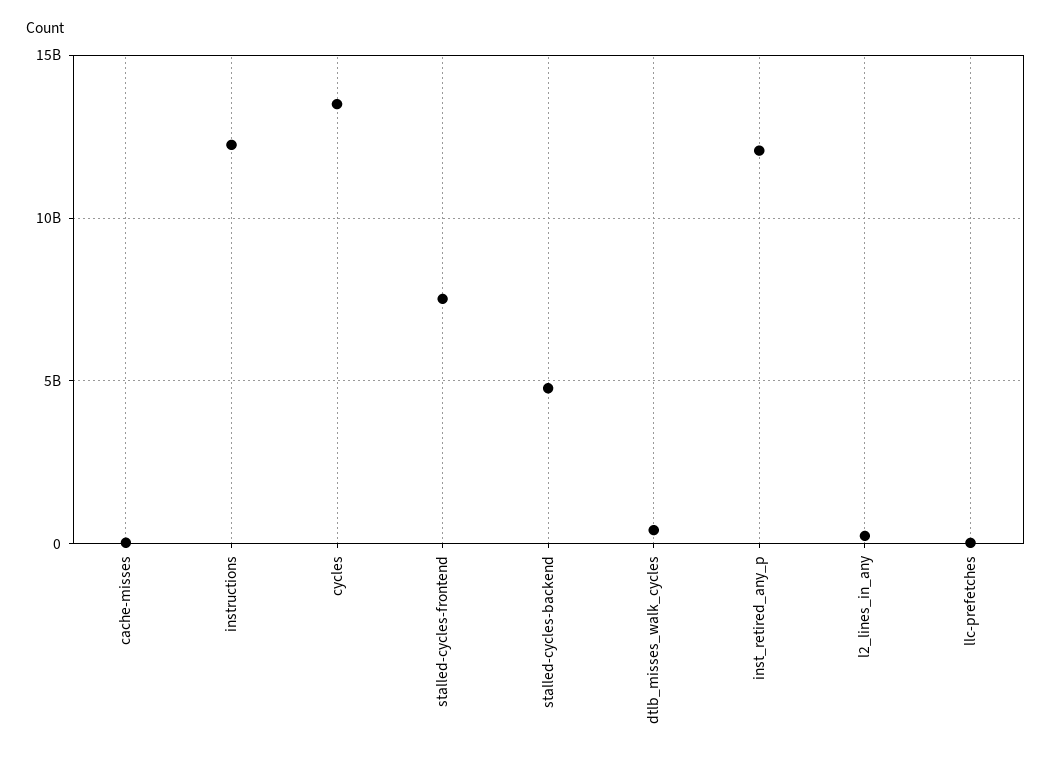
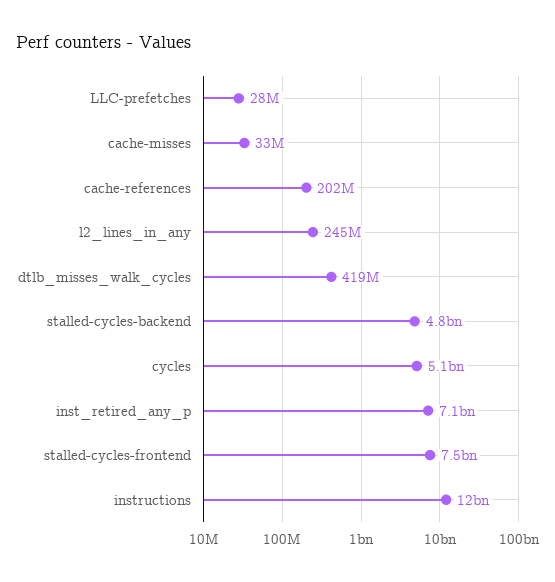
  {
    "cache-misses": 33000000,
    "instructions": 12000000000,
-   "cycles": 13500000000,
+   "cycles": 5100000000,
    "stalled-cycles-frontend": 7500000000,
    "stalled-cycles-backend": 4800000000,
    "dtlb_misses_walk_cycles": 419000000,
-   "inst_retired_any_p": 12000000000,
+   "inst_retired_any_p": 7100000000,
    "l2_lines_in_any": 245000000,
-   "llc-prefetches": 28000000
+   "llc-prefetches": 28000000,
+   "cache-references": 202000000
  }

